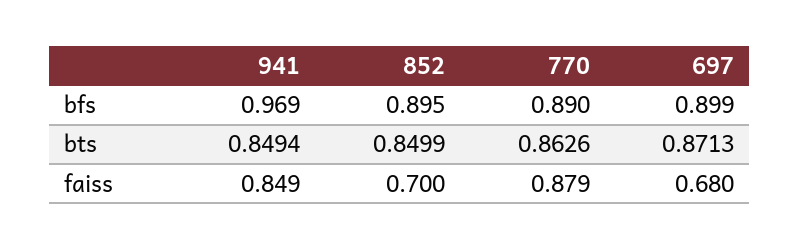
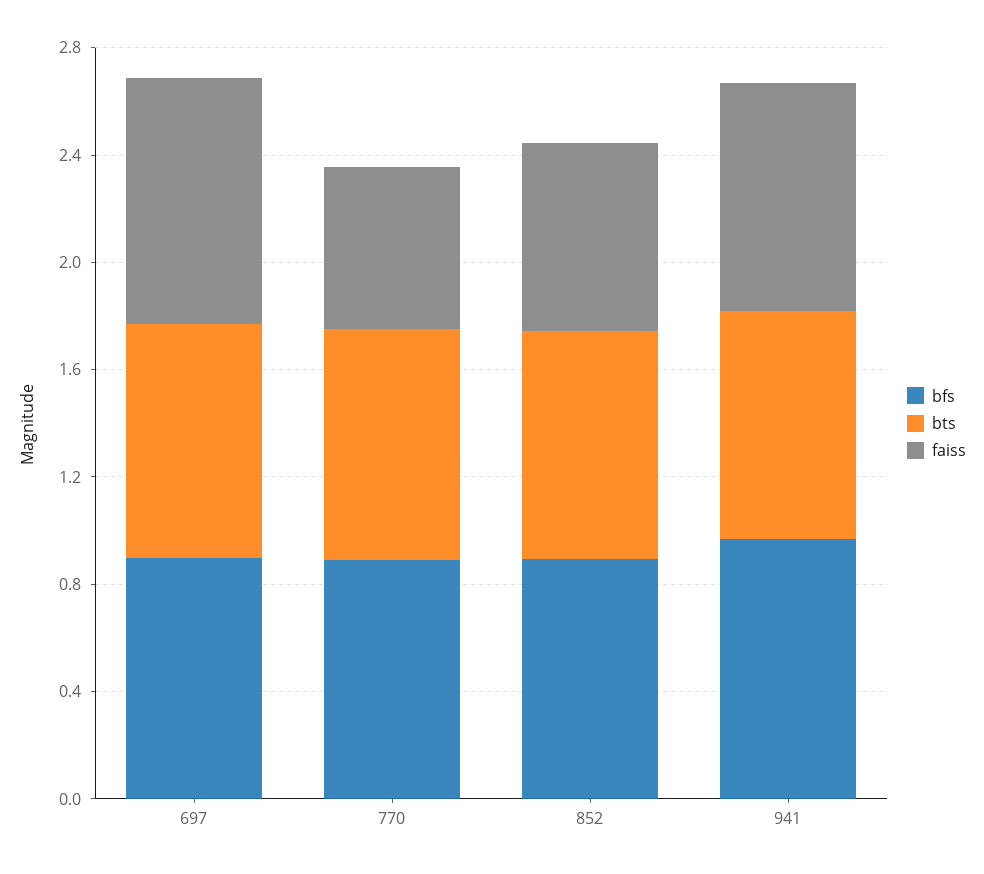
  {
    "bfs": {
      "941": 0.969,
      "852": 0.895,
      "770": 0.89,
      "697": 0.899
    },
    "bts": {
      "941": 0.8494,
      "852": 0.8499,
      "770": 0.8626,
      "697": 0.8713
    },
    "faiss": {
      "941": 0.849,
      "852": 0.7,
-     "770": 0.879,
+     "770": 0.6,
-     "697": 0.68
+     "697": 0.9
    }
  }

